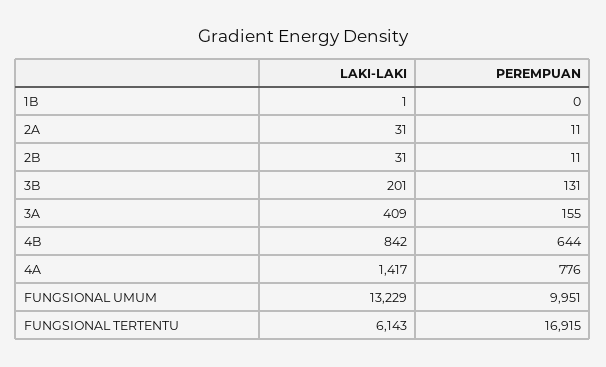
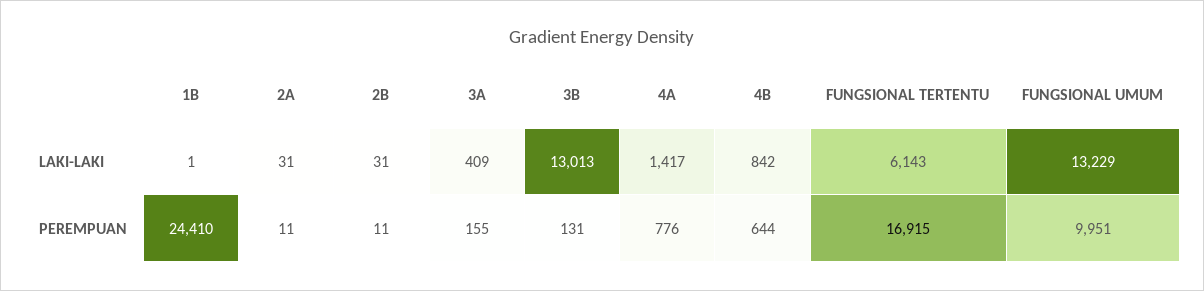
  {
    "LAKI-LAKI": {
      "1B": 1,
      "2A": 31,
      "2B": 31,
-     "3B": 201,
+     "3B": 13013,
      "3A": 409,
      "4B": 842,
      "4A": 1417,
      "FUNGSIONAL UMUM": 13229,
      "FUNGSIONAL TERTENTU": 6143
    },
    "PEREMPUAN": {
-     "1B": 0,
+     "1B": 24410,
      "2A": 11,
      "2B": 11,
      "3B": 131,
      "3A": 155,
      "4B": 644,
      "4A": 776,
      "FUNGSIONAL UMUM": 9951,
      "FUNGSIONAL TERTENTU": 16915
    }
  }

